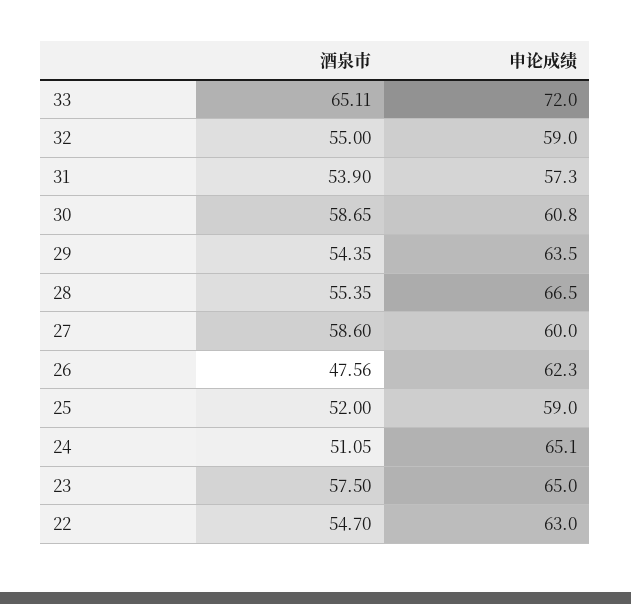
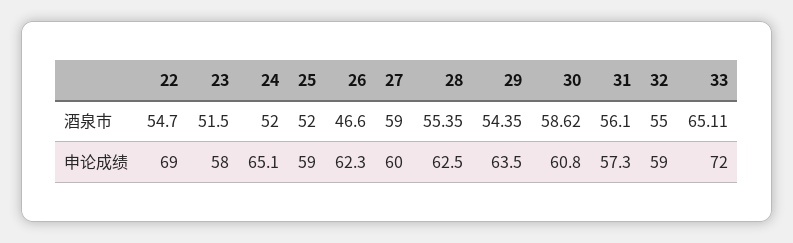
  {
    "酒泉市": {
      "33": 65.11,
      "32": 55,
-     "31": 53.9,
+     "31": 56.1,
-     "30": 58.65,
+     "30": 58.62,
      "29": 54.35,
      "28": 55.35,
-     "27": 58.6,
+     "27": 59,
-     "26": 47.56,
+     "26": 46.6,
      "25": 52,
-     "24": 51.05,
+     "24": 52,
-     "23": 57.5,
+     "23": 51.5,
      "22": 54.7
    },
    "申论成绩": {
      "33": 72,
      "32": 59,
      "31": 57.3,
      "30": 60.8,
      "29": 63.5,
-     "28": 66.5,
+     "28": 62.5,
      "27": 60,
      "26": 62.3,
      "25": 59,
      "24": 65.1,
-     "23": 65,
+     "23": 58,
-     "22": 63
+     "22": 69
    }
  }

